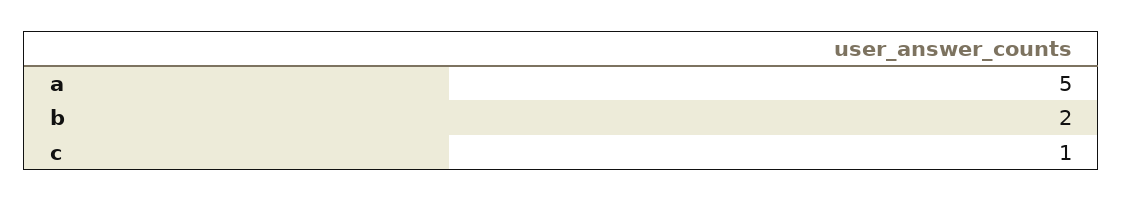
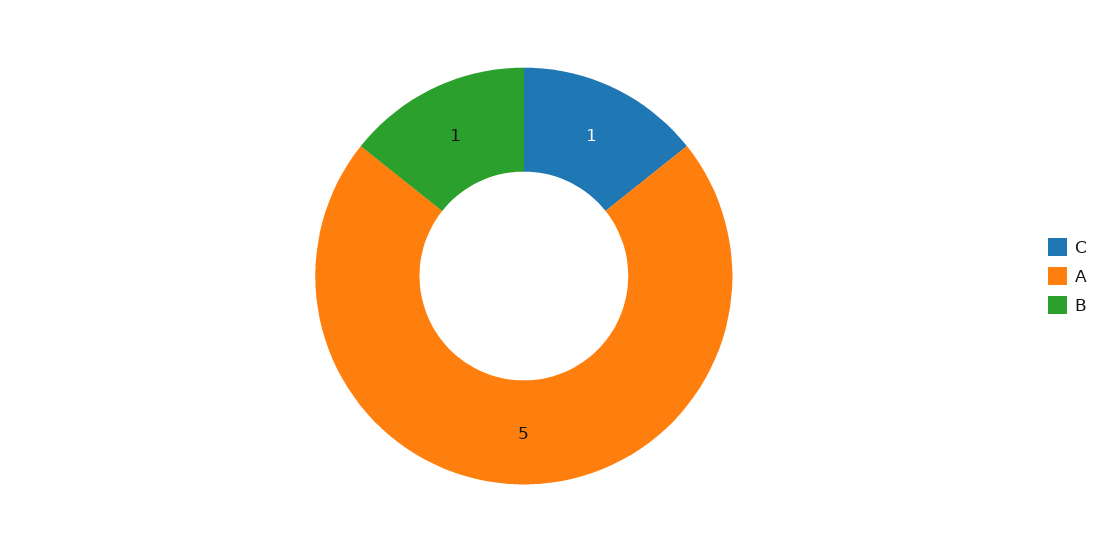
  {
    "a": 5,
-   "b": 2,
+   "b": 1,
    "c": 1
  }

